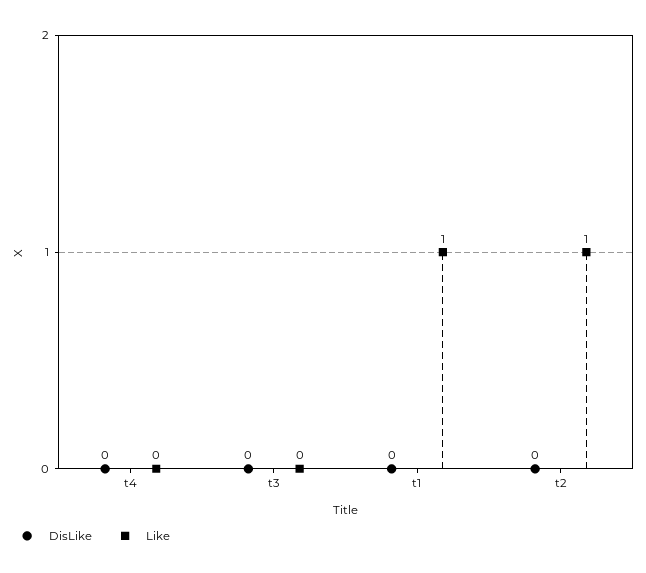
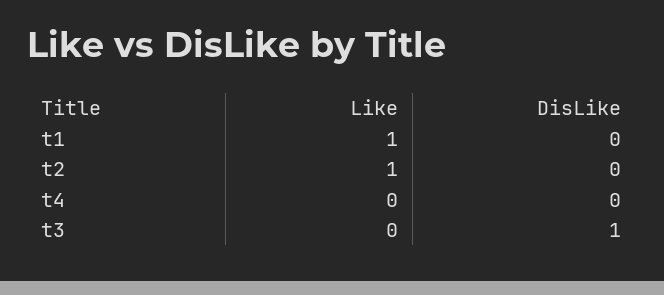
  {
    "DisLike": {
      "t4": 0,
-     "t3": 0,
+     "t3": 1,
      "t1": 0,
      "t2": 0
    },
    "Like": {
      "t4": 0,
      "t3": 0,
      "t1": 1,
      "t2": 1
    }
  }

